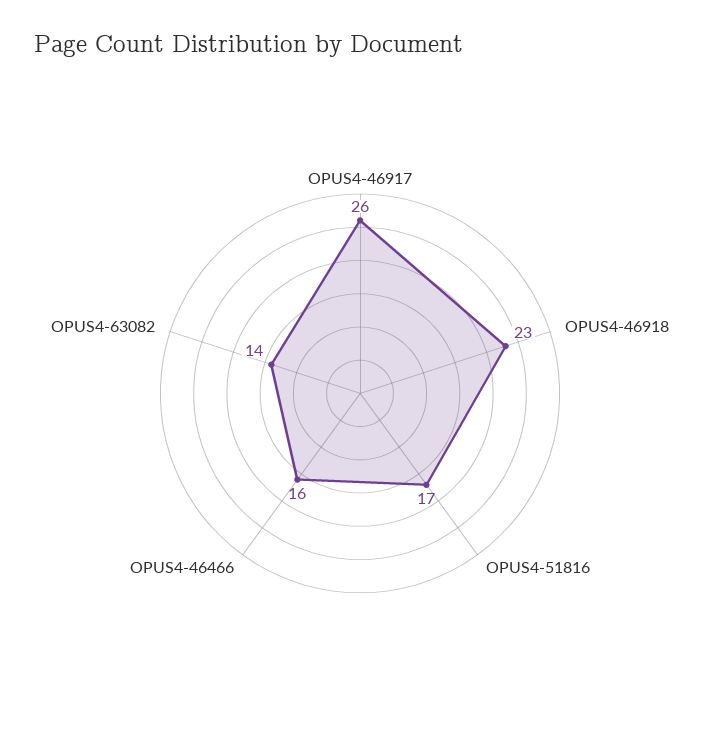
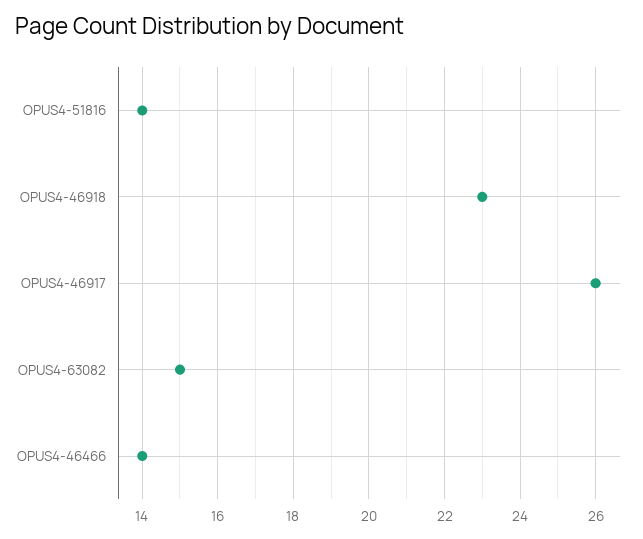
  {
    "OPUS4-46917": 26,
    "OPUS4-46918": 23,
-   "OPUS4-51816": 17,
+   "OPUS4-51816": 14,
-   "OPUS4-46466": 16,
+   "OPUS4-46466": 14,
-   "OPUS4-63082": 14
+   "OPUS4-63082": 15
  }

